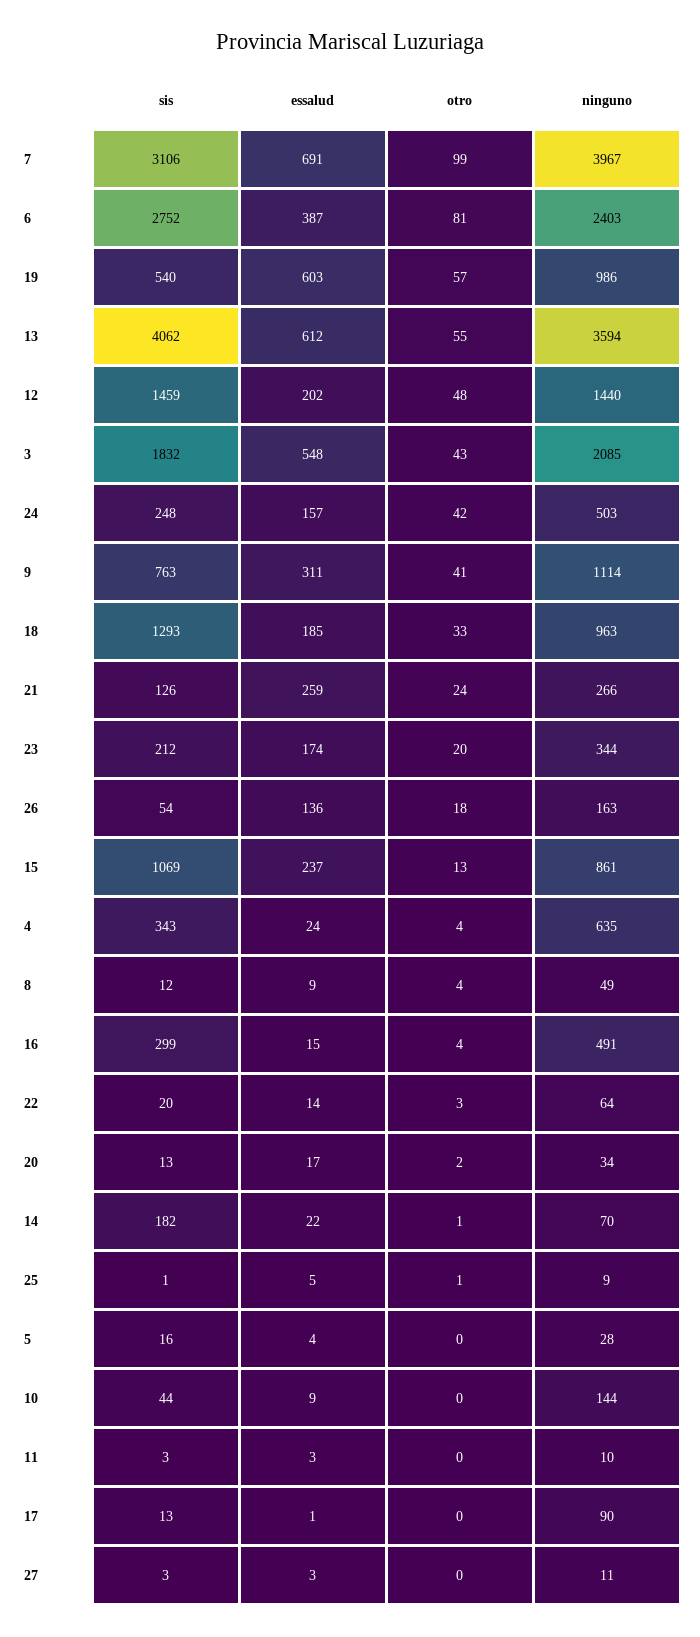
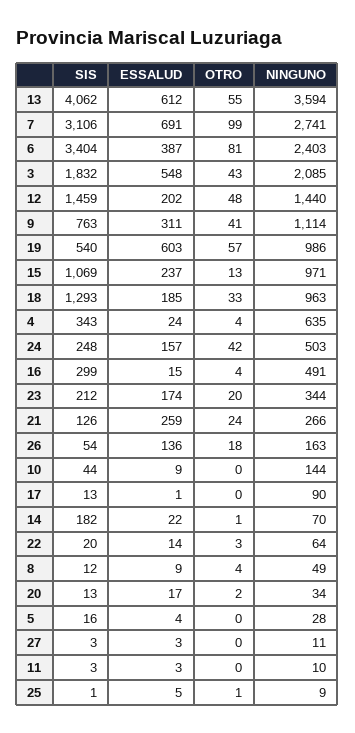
  {
    "sis": {
      "7": 3106,
-     "6": 2752,
+     "6": 3404,
      "19": 540,
      "13": 4062,
      "12": 1459,
      "3": 1832,
      "24": 248,
      "9": 763,
      "18": 1293,
      "21": 126,
      "23": 212,
      "26": 54,
      "15": 1069,
      "4": 343,
      "8": 12,
      "16": 299,
      "22": 20,
      "20": 13,
      "14": 182,
      "25": 1,
      "5": 16,
      "10": 44,
      "11": 3,
      "17": 13,
      "27": 3
    },
    "essalud": {
      "7": 691,
      "6": 387,
      "19": 603,
      "13": 612,
      "12": 202,
      "3": 548,
      "24": 157,
      "9": 311,
      "18": 185,
      "21": 259,
      "23": 174,
      "26": 136,
      "15": 237,
      "4": 24,
      "8": 9,
      "16": 15,
      "22": 14,
      "20": 17,
      "14": 22,
      "25": 5,
      "5": 4,
      "10": 9,
      "11": 3,
      "17": 1,
      "27": 3
    },
    "otro": {
      "7": 99,
      "6": 81,
      "19": 57,
      "13": 55,
      "12": 48,
      "3": 43,
      "24": 42,
      "9": 41,
      "18": 33,
      "21": 24,
      "23": 20,
      "26": 18,
      "15": 13,
      "4": 4,
      "8": 4,
      "16": 4,
      "22": 3,
      "20": 2,
      "14": 1,
      "25": 1,
      "5": 0,
      "10": 0,
      "11": 0,
      "17": 0,
      "27": 0
    },
    "ninguno": {
-     "7": 3967,
+     "7": 2741,
      "6": 2403,
      "19": 986,
      "13": 3594,
      "12": 1440,
      "3": 2085,
      "24": 503,
      "9": 1114,
      "18": 963,
      "21": 266,
      "23": 344,
      "26": 163,
-     "15": 861,
+     "15": 971,
      "4": 635,
      "8": 49,
      "16": 491,
      "22": 64,
      "20": 34,
      "14": 70,
      "25": 9,
      "5": 28,
      "10": 144,
      "11": 10,
      "17": 90,
      "27": 11
    }
  }

